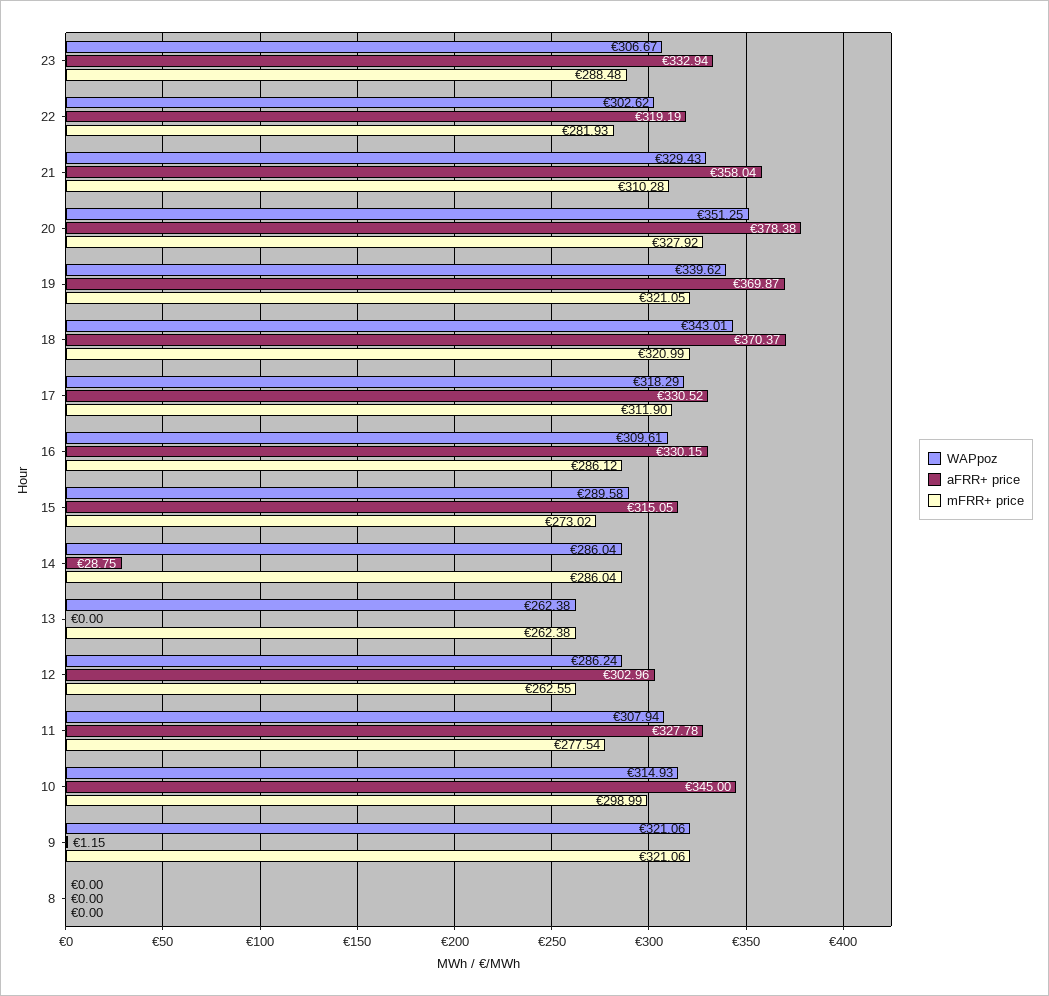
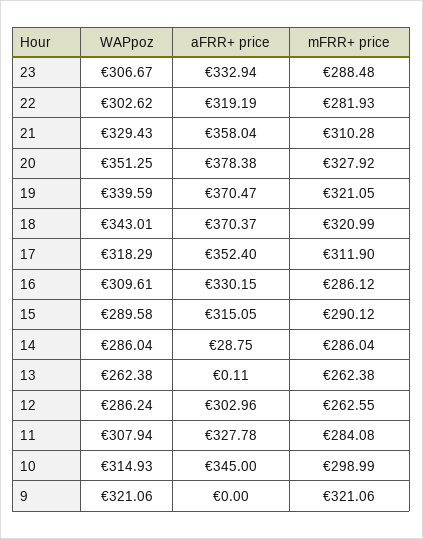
  {
    "WAPpoz": {
      "23": 306.67,
      "22": 302.62,
      "21": 329.43,
      "20": 351.25,
-     "19": 339.62,
+     "19": 339.59,
      "18": 343.01,
      "17": 318.29,
      "16": 309.61,
      "15": 289.58,
      "14": 286.04,
      "13": 262.38,
      "12": 286.24,
      "11": 307.94,
      "10": 314.93,
-     "9": 321.06,
+     "9": 321.06
-     "8": 0
    },
    "aFRR+ price": {
      "23": 332.94,
      "22": 319.19,
      "21": 358.04,
      "20": 378.38,
-     "19": 369.87,
+     "19": 370.47,
      "18": 370.37,
-     "17": 330.52,
+     "17": 352.4,
      "16": 330.15,
      "15": 315.05,
      "14": 28.75,
-     "13": 0,
+     "13": 0.11,
      "12": 302.96,
      "11": 327.78,
      "10": 345,
-     "9": 1.15,
+     "9": 0
-     "8": 0
    },
    "mFRR+ price": {
      "23": 288.48,
      "22": 281.93,
      "21": 310.28,
      "20": 327.92,
      "19": 321.05,
      "18": 320.99,
      "17": 311.9,
      "16": 286.12,
-     "15": 273.02,
+     "15": 290.12,
      "14": 286.04,
      "13": 262.38,
      "12": 262.55,
-     "11": 277.54,
+     "11": 284.08,
      "10": 298.99,
-     "9": 321.06,
+     "9": 321.06
-     "8": 0
    }
  }

